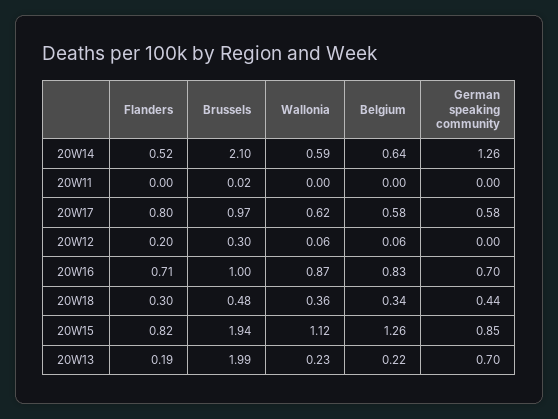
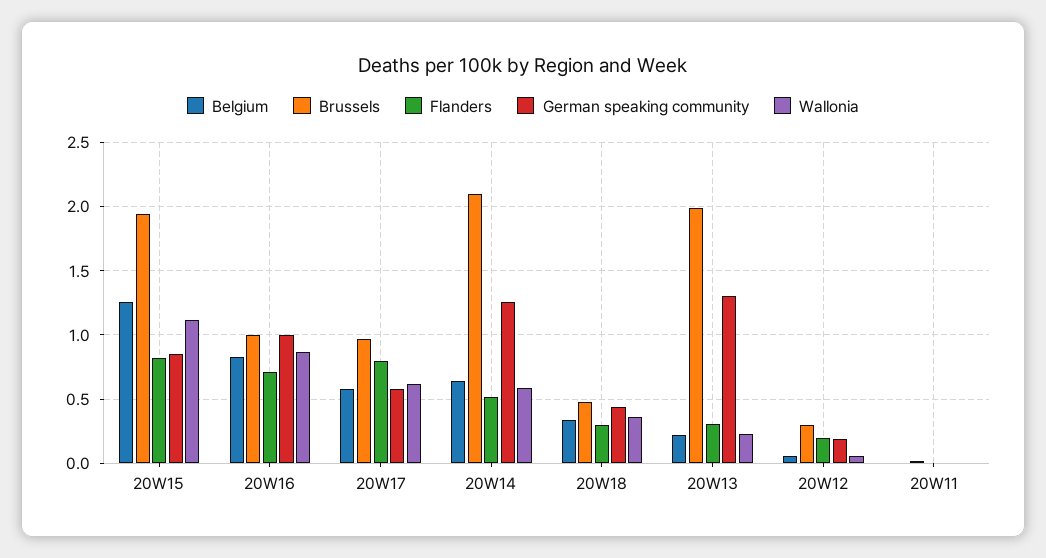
  {
    "Flanders": {
      "20W14": 0.52,
      "20W11": 0,
      "20W17": 0.8,
      "20W12": 0.2,
      "20W16": 0.71,
      "20W18": 0.3,
      "20W15": 0.82,
-     "20W13": 0.19
+     "20W13": 0.3
    },
    "Brussels": {
      "20W14": 2.1,
      "20W11": 0.02,
      "20W17": 0.97,
      "20W12": 0.3,
      "20W16": 1,
      "20W18": 0.48,
      "20W15": 1.94,
      "20W13": 1.99
    },
    "Wallonia": {
      "20W14": 0.59,
      "20W11": 0,
      "20W17": 0.62,
      "20W12": 0.06,
      "20W16": 0.87,
      "20W18": 0.36,
      "20W15": 1.12,
      "20W13": 0.23
    },
    "Belgium": {
      "20W14": 0.64,
      "20W11": 0,
      "20W17": 0.58,
      "20W12": 0.06,
      "20W16": 0.83,
      "20W18": 0.34,
      "20W15": 1.26,
      "20W13": 0.22
    },
    "German speaking community": {
      "20W14": 1.26,
      "20W11": 0,
      "20W17": 0.58,
-     "20W12": 0,
+     "20W12": 0.2,
-     "20W16": 0.7,
+     "20W16": 1,
      "20W18": 0.44,
      "20W15": 0.85,
-     "20W13": 0.7
+     "20W13": 1.3
    }
  }

